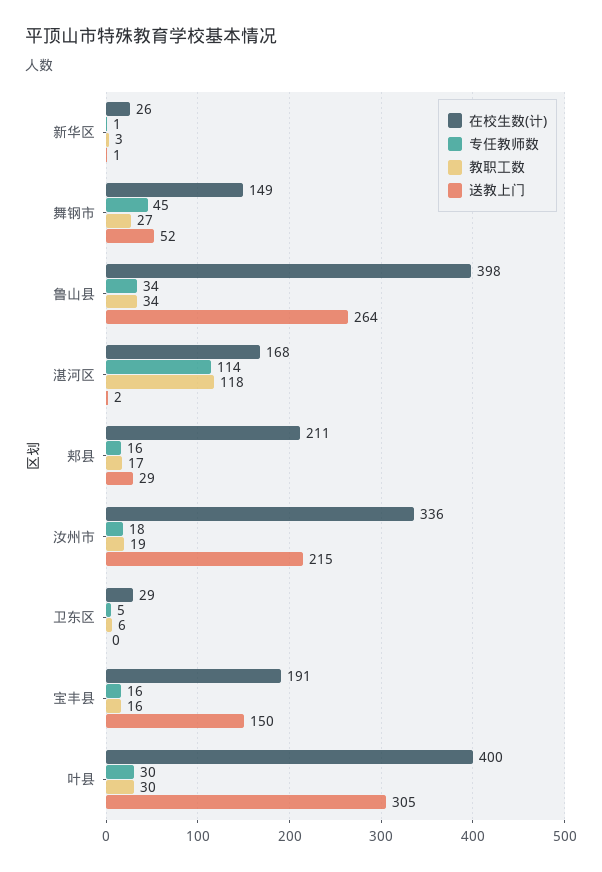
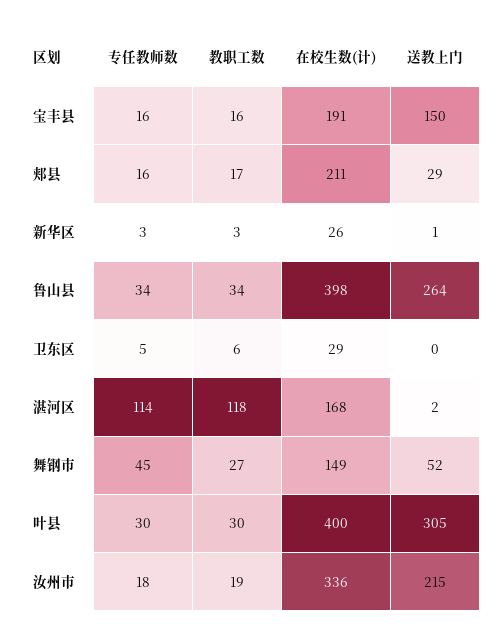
  {
    "在校生数(计)": {
      "新华区": 26,
      "舞钢市": 149,
      "鲁山县": 398,
      "湛河区": 168,
      "郏县": 211,
      "汝州市": 336,
      "卫东区": 29,
      "宝丰县": 191,
      "叶县": 400
    },
    "专任教师数": {
-     "新华区": 1,
+     "新华区": 3,
      "舞钢市": 45,
      "鲁山县": 34,
      "湛河区": 114,
      "郏县": 16,
      "汝州市": 18,
      "卫东区": 5,
      "宝丰县": 16,
      "叶县": 30
    },
    "教职工数": {
      "新华区": 3,
      "舞钢市": 27,
      "鲁山县": 34,
      "湛河区": 118,
      "郏县": 17,
      "汝州市": 19,
      "卫东区": 6,
      "宝丰县": 16,
      "叶县": 30
    },
    "送教上门": {
      "新华区": 1,
      "舞钢市": 52,
      "鲁山县": 264,
      "湛河区": 2,
      "郏县": 29,
      "汝州市": 215,
      "卫东区": 0,
      "宝丰县": 150,
      "叶县": 305
    }
  }

